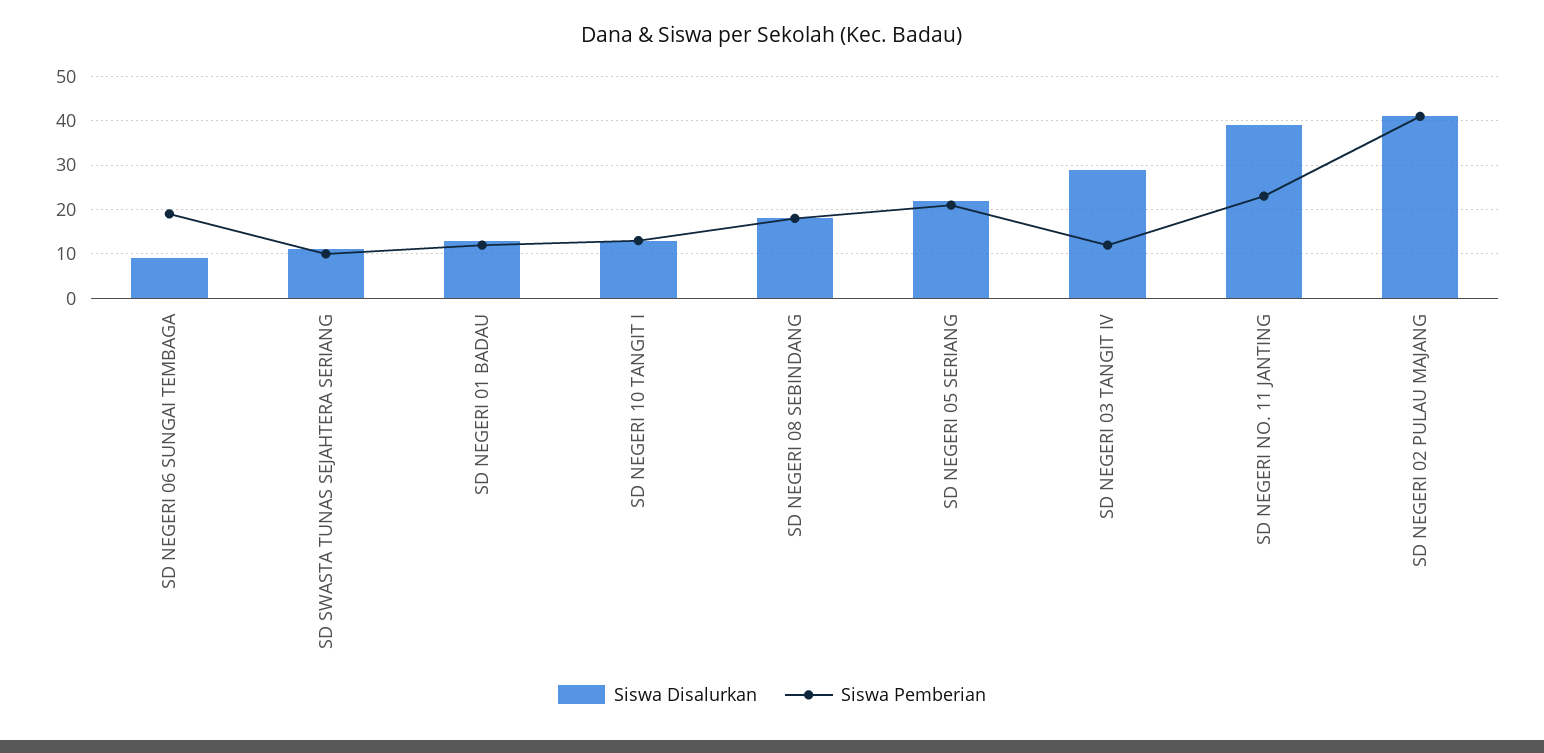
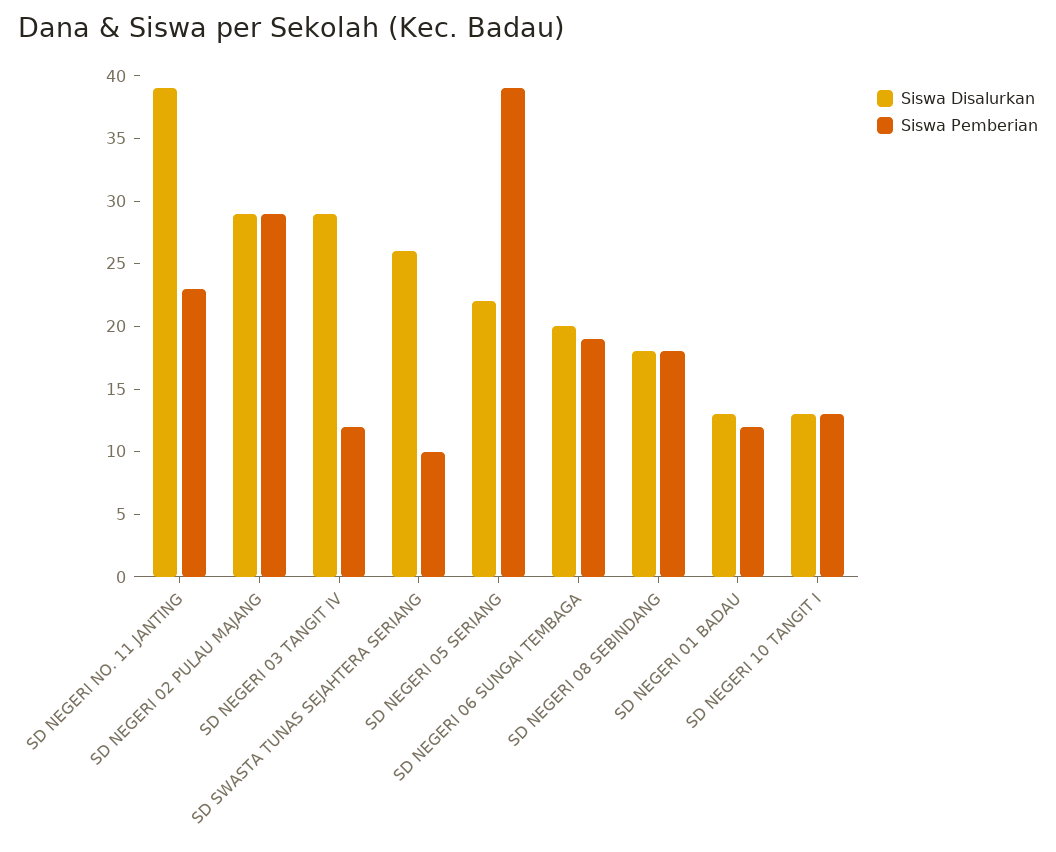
  {
    "Siswa Disalurkan": {
-     "SD NEGERI 06 SUNGAI TEMBAGA": 10,
+     "SD NEGERI 06 SUNGAI TEMBAGA": 20,
-     "SD SWASTA TUNAS SEJAHTERA SERIANG": 10,
+     "SD SWASTA TUNAS SEJAHTERA SERIANG": 26,
      "SD NEGERI 01 BADAU": 13,
      "SD NEGERI 10 TANGIT I": 13,
      "SD NEGERI 08 SEBINDANG": 18,
      "SD NEGERI 05 SERIANG": 22,
      "SD NEGERI 03 TANGIT IV": 29,
      "SD NEGERI NO. 11 JANTING": 39,
-     "SD NEGERI 02 PULAU MAJANG": 40
+     "SD NEGERI 02 PULAU MAJANG": 29
    },
    "Siswa Pemberian": {
      "SD NEGERI 06 SUNGAI TEMBAGA": 19,
      "SD SWASTA TUNAS SEJAHTERA SERIANG": 10,
      "SD NEGERI 01 BADAU": 12,
      "SD NEGERI 10 TANGIT I": 13,
      "SD NEGERI 08 SEBINDANG": 18,
-     "SD NEGERI 05 SERIANG": 20,
+     "SD NEGERI 05 SERIANG": 39,
      "SD NEGERI 03 TANGIT IV": 12,
      "SD NEGERI NO. 11 JANTING": 23,
-     "SD NEGERI 02 PULAU MAJANG": 40
+     "SD NEGERI 02 PULAU MAJANG": 29
    }
  }

